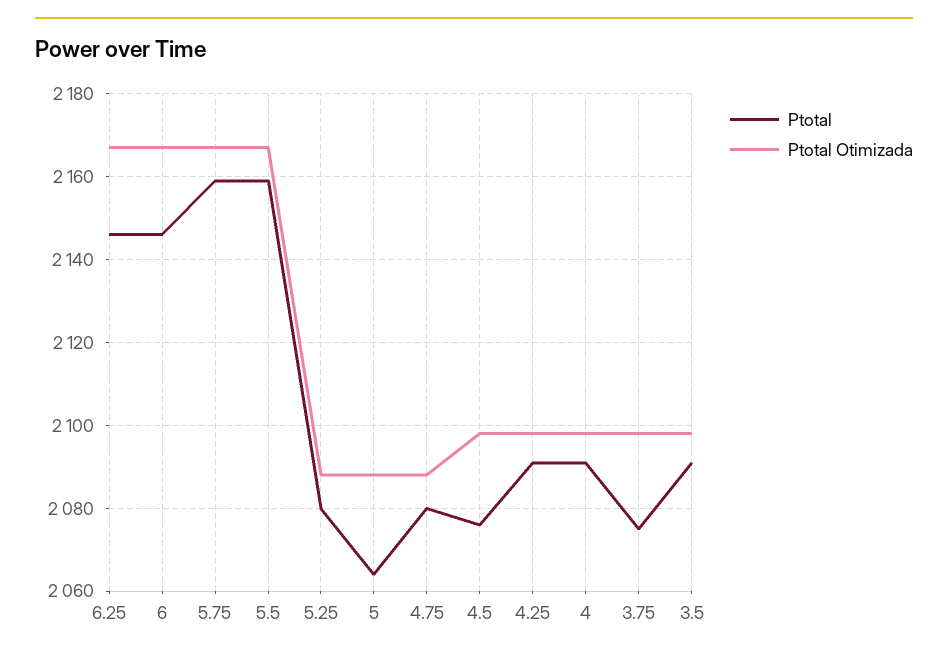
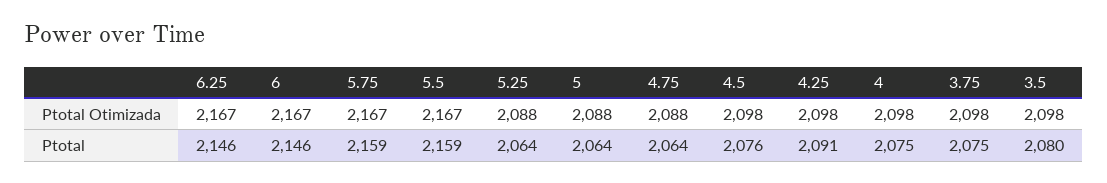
  {
    "Ptotal": {
      "6.25": 2146,
      "6": 2146,
      "5.75": 2159,
      "5.5": 2159,
-     "5.25": 2080,
+     "5.25": 2064,
      "5": 2064,
-     "4.75": 2080,
+     "4.75": 2064,
      "4.5": 2076,
      "4.25": 2091,
-     "4": 2090,
+     "4": 2075,
      "3.75": 2075,
-     "3.5": 2090
+     "3.5": 2080
    },
    "Ptotal Otimizada": {
      "6.25": 2167,
      "6": 2167,
      "5.75": 2167,
      "5.5": 2167,
      "5.25": 2088,
      "5": 2088,
      "4.75": 2088,
      "4.5": 2098,
      "4.25": 2098,
      "4": 2098,
      "3.75": 2098,
      "3.5": 2098
    }
  }

